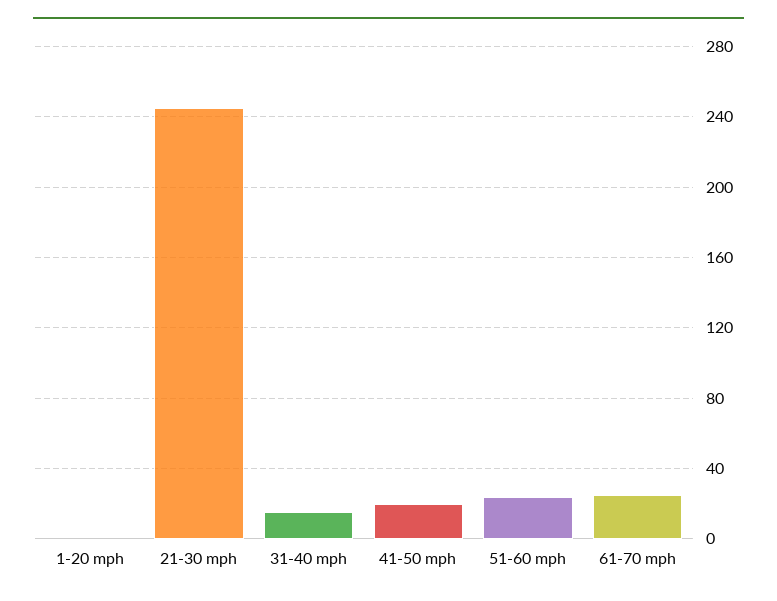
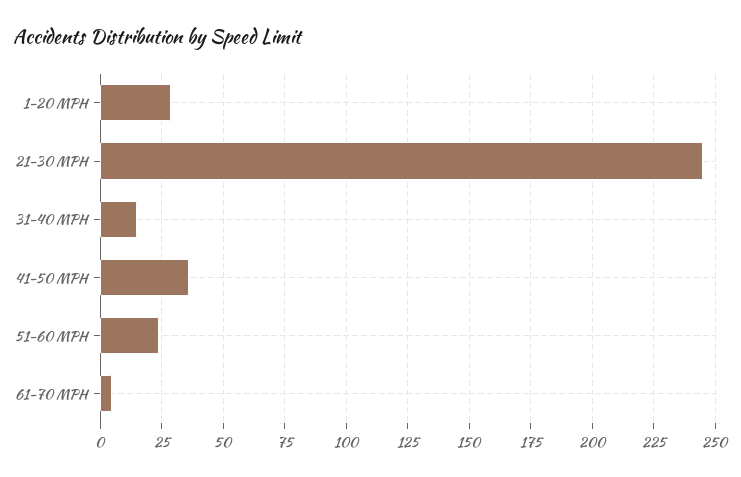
  {
-   "1-20 mph": 0,
+   "1-20 mph": 30,
    "21-30 mph": 245,
    "31-40 mph": 15,
-   "41-50 mph": 20,
+   "41-50 mph": 35,
    "51-60 mph": 25,
-   "61-70 mph": 25
+   "61-70 mph": 5
  }

